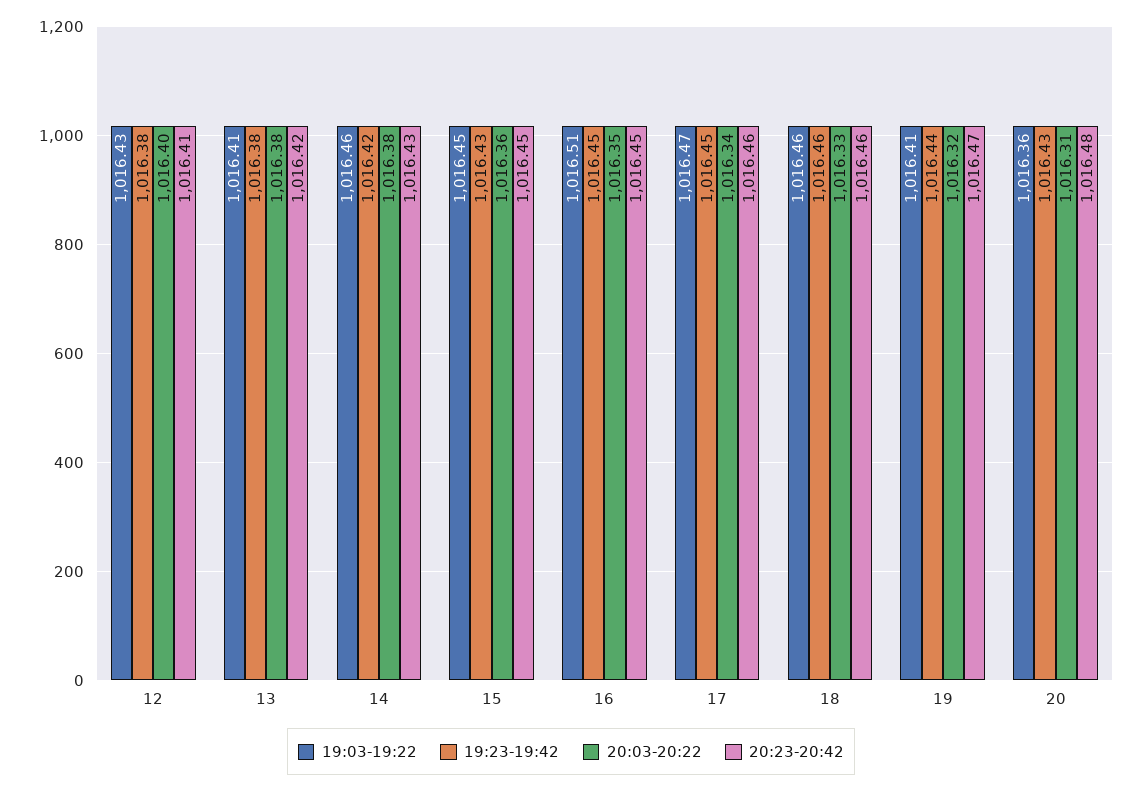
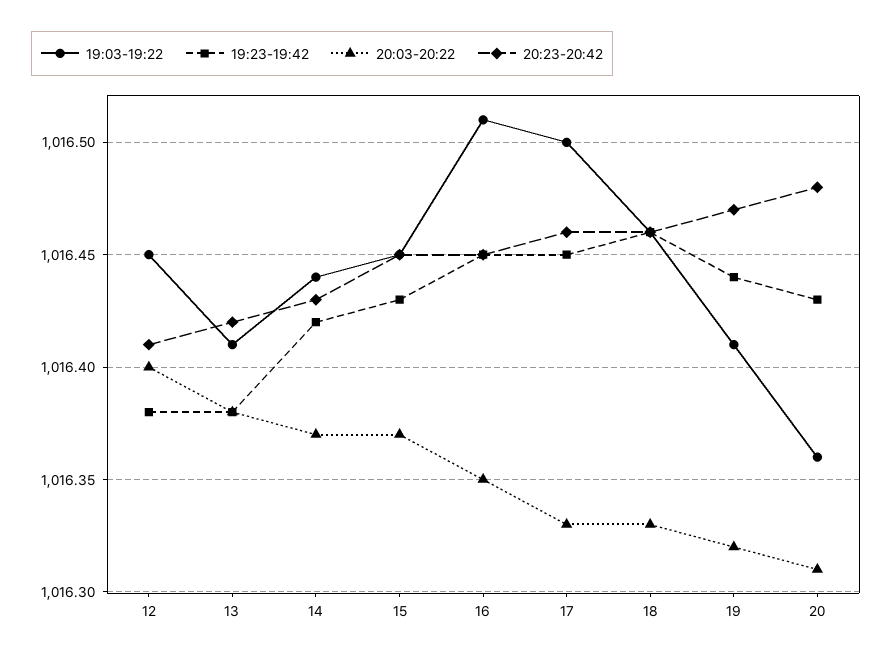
  {
    "19:03-19:22": {
-     "12": 1016.43,
+     "12": 1016.45,
      "13": 1016.41,
-     "14": 1016.46,
+     "14": 1016.44,
      "15": 1016.45,
      "16": 1016.51,
-     "17": 1016.47,
+     "17": 1016.5,
      "18": 1016.46,
      "19": 1016.41,
      "20": 1016.36
    },
    "19:23-19:42": {
      "12": 1016.38,
      "13": 1016.38,
      "14": 1016.42,
      "15": 1016.43,
      "16": 1016.45,
      "17": 1016.45,
      "18": 1016.46,
      "19": 1016.44,
      "20": 1016.43
    },
    "20:03-20:22": {
      "12": 1016.4,
      "13": 1016.38,
-     "14": 1016.38,
+     "14": 1016.37,
-     "15": 1016.36,
+     "15": 1016.37,
      "16": 1016.35,
-     "17": 1016.34,
+     "17": 1016.33,
      "18": 1016.33,
      "19": 1016.32,
      "20": 1016.31
    },
    "20:23-20:42": {
      "12": 1016.41,
      "13": 1016.42,
      "14": 1016.43,
      "15": 1016.45,
      "16": 1016.45,
      "17": 1016.46,
      "18": 1016.46,
      "19": 1016.47,
      "20": 1016.48
    }
  }

